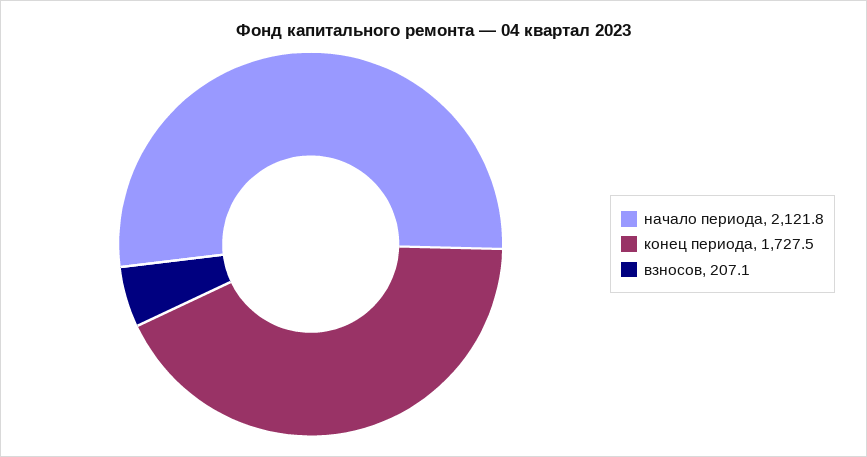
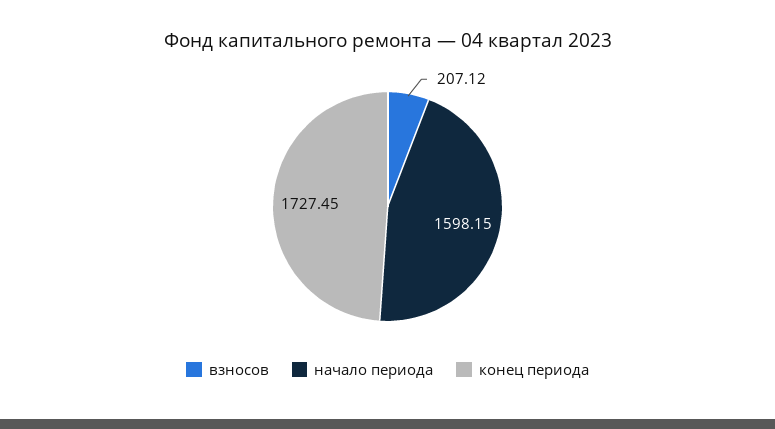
  {
-   "начало периода": 2121.8,
+   "начало периода": 1598.15,
    "конец периода": 1727.45,
    "взносов": 207.12
  }

